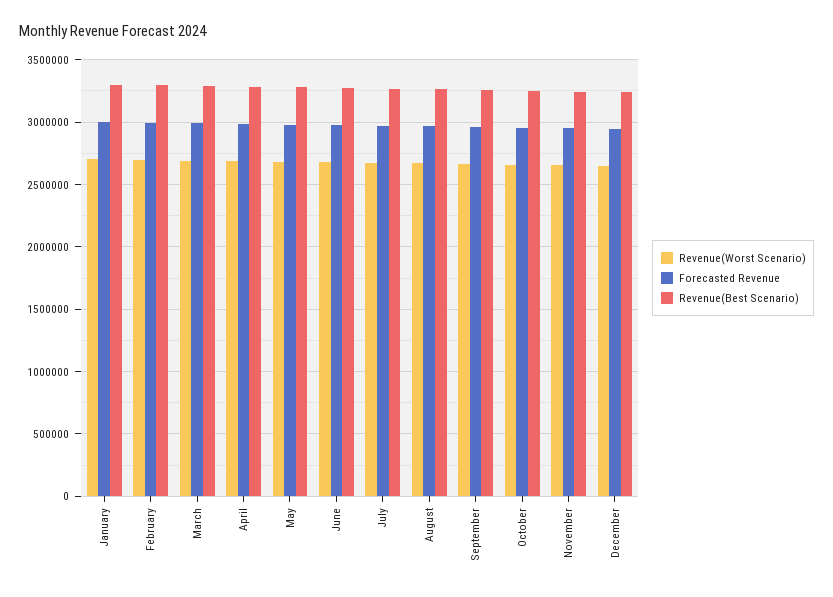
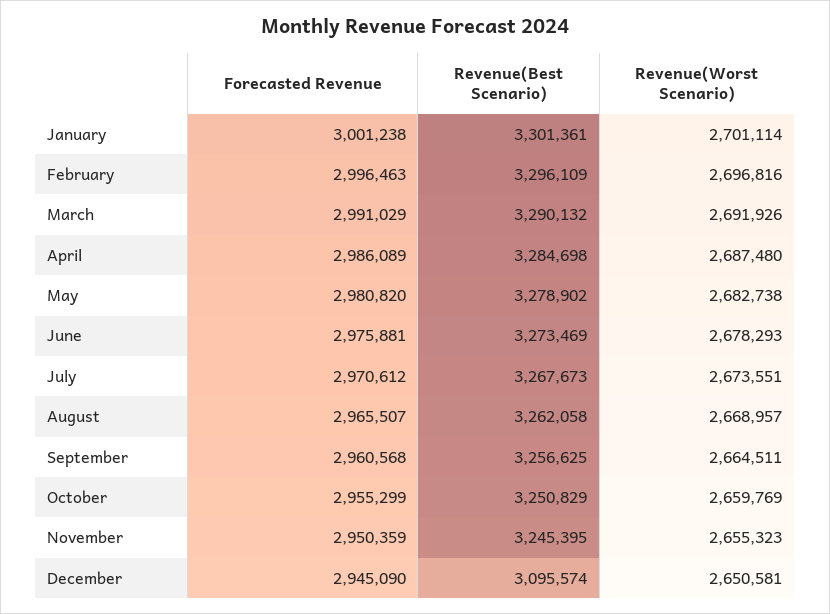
  {
    "Revenue(Worst Scenario)": {
      "January": 2701114,
      "February": 2696816,
      "March": 2691926,
      "April": 2687480,
      "May": 2682738,
      "June": 2678293,
      "July": 2673551,
      "August": 2668957,
      "September": 2664511,
      "October": 2659769,
      "November": 2655323,
      "December": 2650581
    },
    "Forecasted Revenue": {
      "January": 3001238,
      "February": 2996463,
      "March": 2991029,
      "April": 2986089,
      "May": 2980820,
      "June": 2975881,
      "July": 2970612,
      "August": 2965507,
      "September": 2960568,
      "October": 2955299,
      "November": 2950359,
      "December": 2945090
    },
    "Revenue(Best Scenario)": {
      "January": 3301361,
      "February": 3296109,
      "March": 3290132,
      "April": 3284698,
      "May": 3278902,
      "June": 3273469,
      "July": 3267673,
      "August": 3262058,
      "September": 3256625,
      "October": 3250829,
      "November": 3245395,
-     "December": 3250000
+     "December": 3095574
    }
  }

